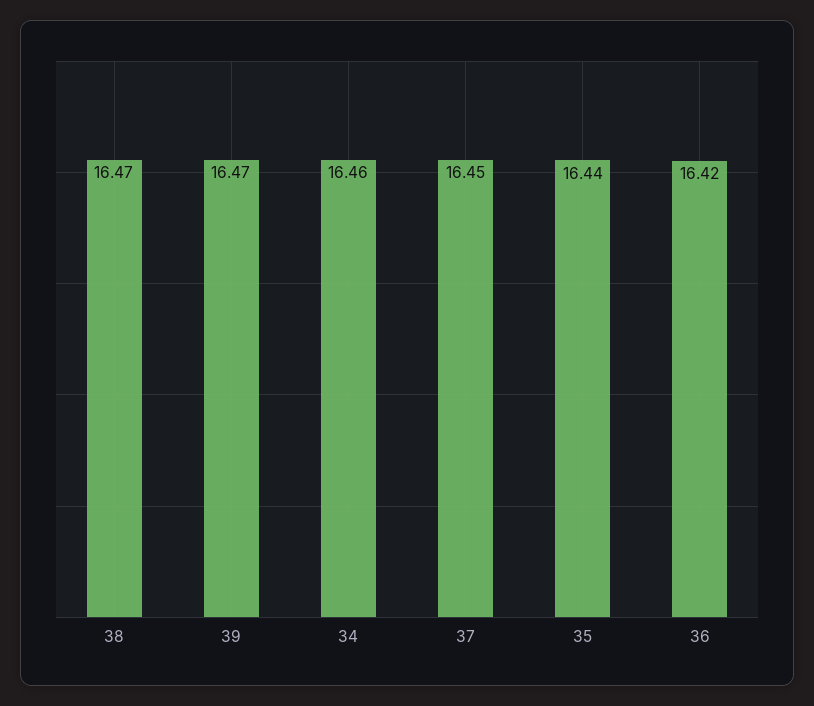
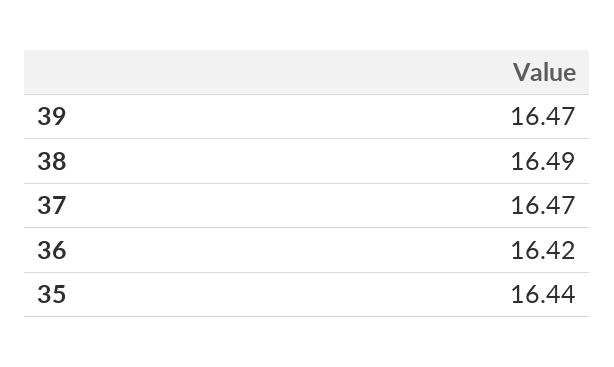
  {
-   "38": 16.47,
+   "38": 16.49,
    "39": 16.47,
-   "34": 16.46,
-   "37": 16.45,
+   "37": 16.47,
    "35": 16.44,
    "36": 16.42
  }

